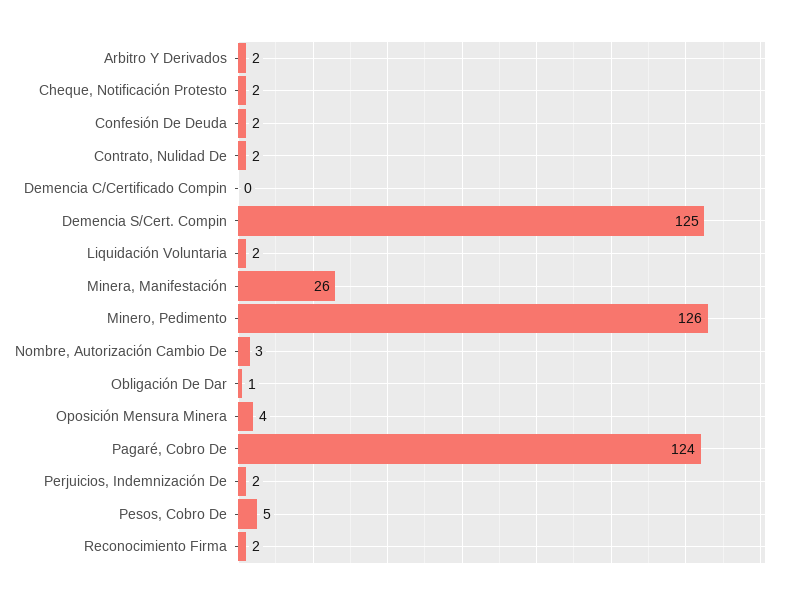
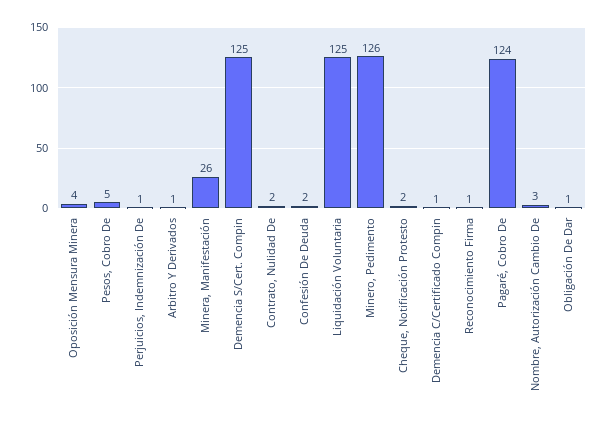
  {
-   "Arbitro Y Derivados": 2,
+   "Arbitro Y Derivados": 1,
    "Cheque, Notificación Protesto": 2,
    "Confesión De Deuda": 2,
    "Contrato, Nulidad De": 2,
-   "Demencia C/Certificado Compin": 0,
+   "Demencia C/Certificado Compin": 1,
    "Demencia S/Cert. Compin": 125,
-   "Liquidación Voluntaria": 2,
+   "Liquidación Voluntaria": 125,
    "Minera, Manifestación": 26,
    "Minero, Pedimento": 126,
    "Nombre, Autorización Cambio De": 3,
    "Obligación De Dar": 1,
    "Oposición Mensura Minera": 4,
    "Pagaré, Cobro De": 124,
-   "Perjuicios, Indemnización De": 2,
+   "Perjuicios, Indemnización De": 1,
    "Pesos, Cobro De": 5,
-   "Reconocimiento Firma": 2
+   "Reconocimiento Firma": 1
  }

